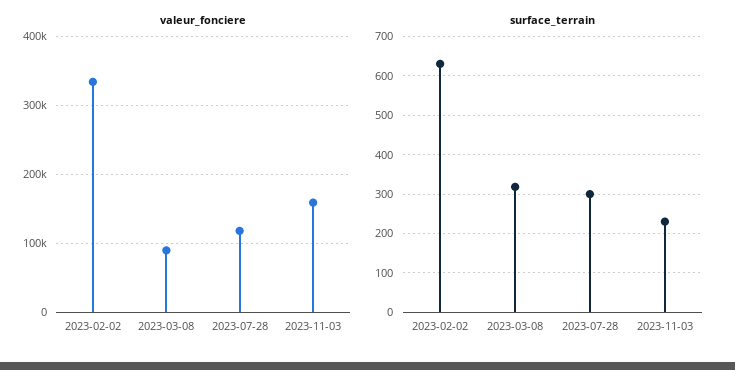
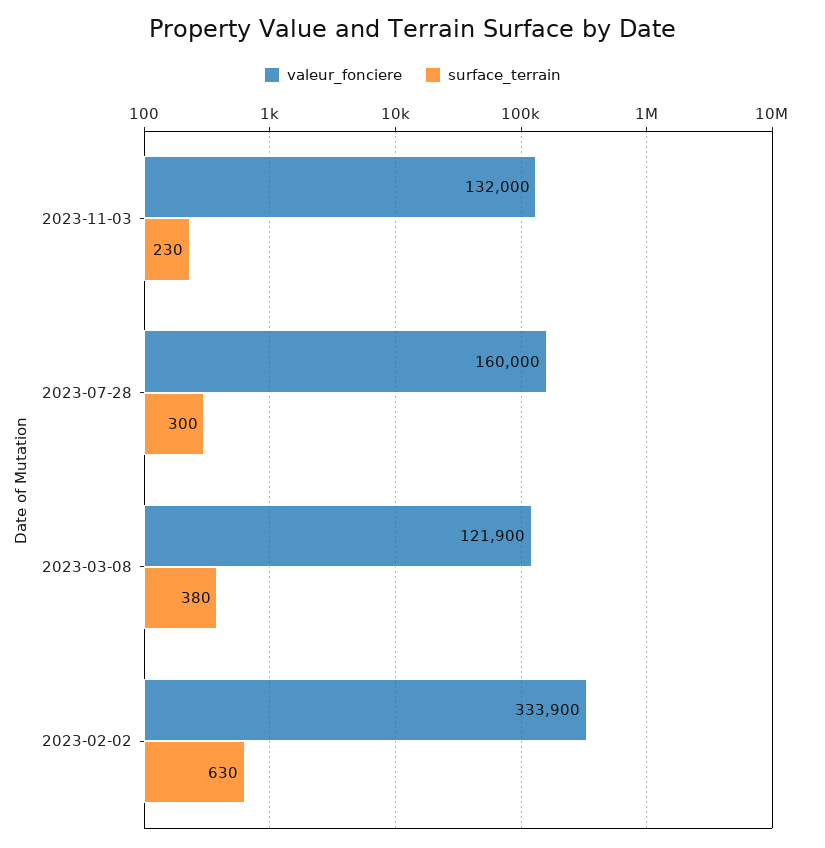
  {
    "valeur_fonciere": {
      "2023-02-02": 333900,
-     "2023-03-08": 90000,
+     "2023-03-08": 121900,
-     "2023-07-28": 120000,
+     "2023-07-28": 160000,
-     "2023-11-03": 160000
+     "2023-11-03": 132000
    },
    "surface_terrain": {
      "2023-02-02": 630,
-     "2023-03-08": 320,
+     "2023-03-08": 380,
      "2023-07-28": 300,
      "2023-11-03": 230
    }
  }

